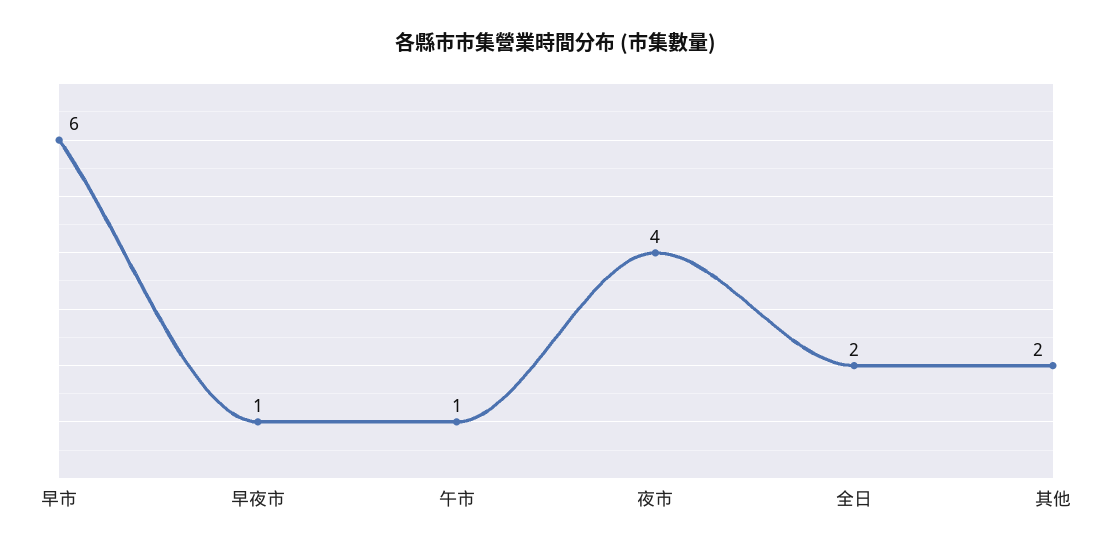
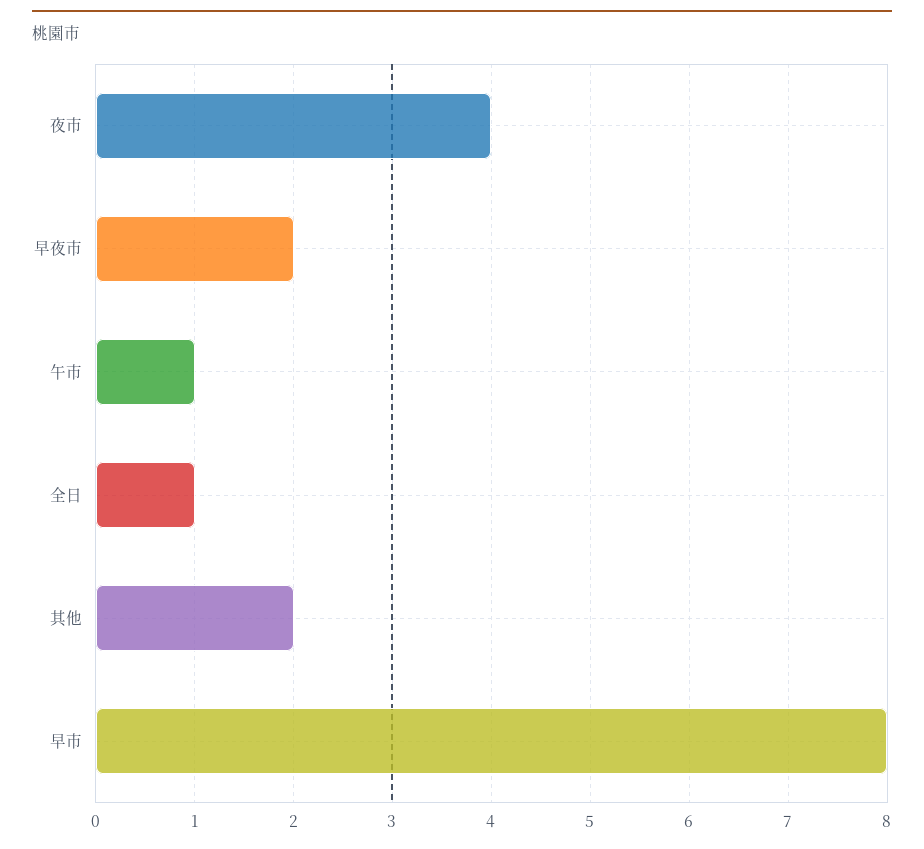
  {
-   "早市": 6,
+   "早市": 8,
-   "早夜市": 1,
+   "早夜市": 2,
    "午市": 1,
    "夜市": 4,
-   "全日": 2,
+   "全日": 1,
    "其他": 2
  }

